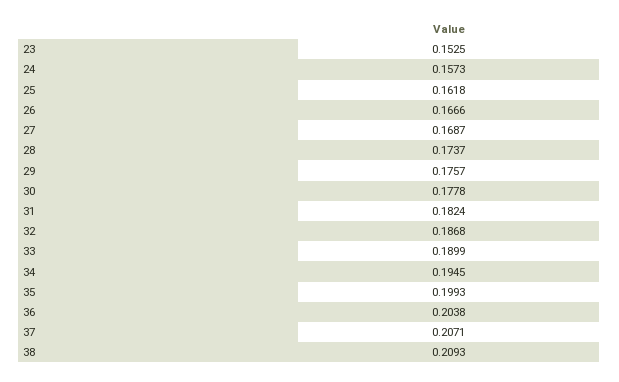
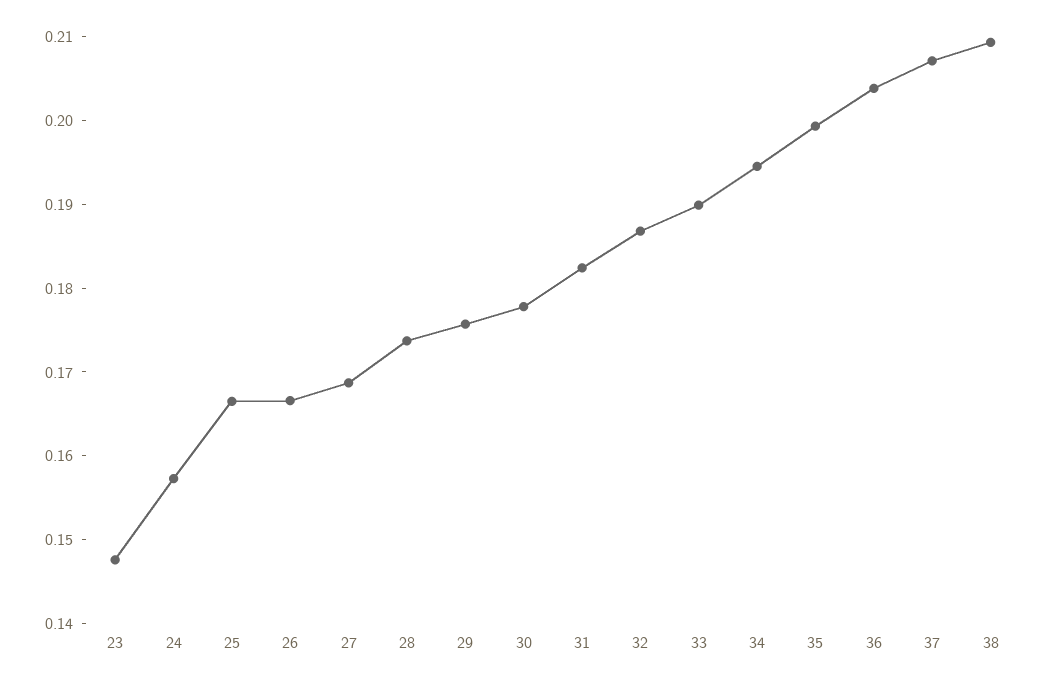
  {
-   "23": 0.1525,
+   "23": 0.148,
    "24": 0.1573,
-   "25": 0.1618,
+   "25": 0.166,
    "26": 0.1666,
    "27": 0.1687,
    "28": 0.1737,
    "29": 0.1757,
    "30": 0.1778,
    "31": 0.1824,
    "32": 0.1868,
    "33": 0.1899,
    "34": 0.1945,
    "35": 0.1993,
    "36": 0.2038,
    "37": 0.2071,
    "38": 0.2093
  }

